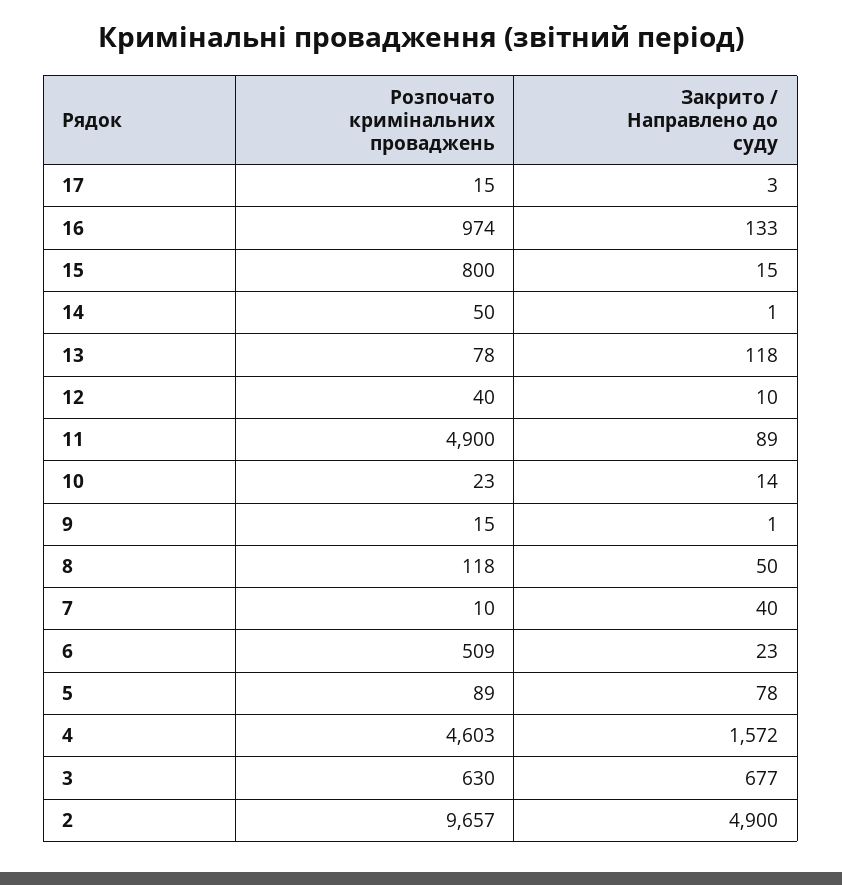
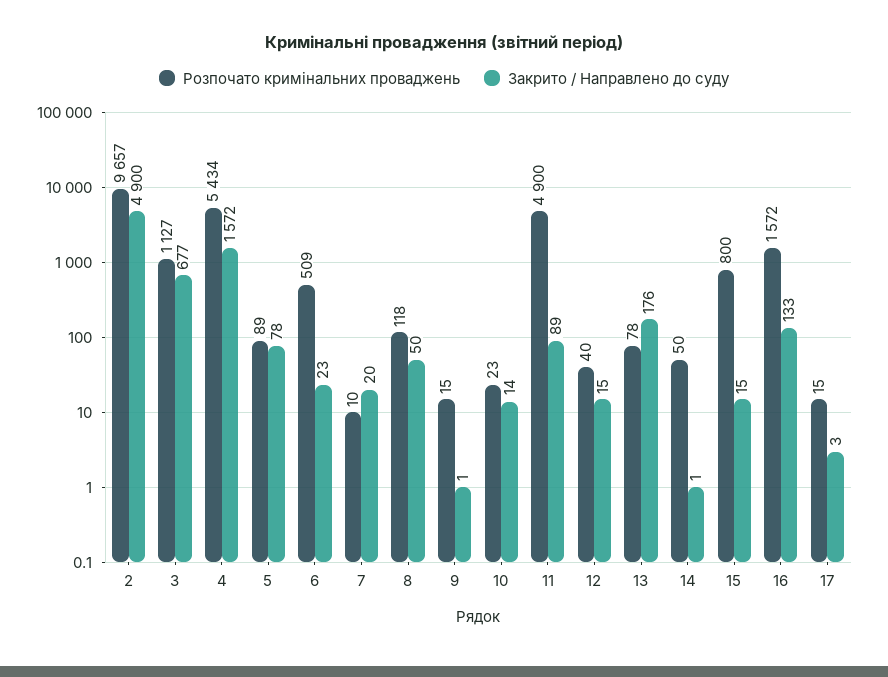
  {
    "Розпочато кримінальних проваджень": {
      "17": 15,
-     "16": 974,
+     "16": 1572,
      "15": 800,
      "14": 50,
      "13": 78,
      "12": 40,
      "11": 4900,
      "10": 23,
      "9": 15,
      "8": 118,
      "7": 10,
      "6": 509,
      "5": 89,
-     "4": 4603,
+     "4": 5434,
-     "3": 630,
+     "3": 1127,
      "2": 9657
    },
    "Закрито / Направлено до суду": {
      "17": 3,
      "16": 133,
      "15": 15,
      "14": 1,
-     "13": 118,
+     "13": 176,
-     "12": 10,
+     "12": 15,
      "11": 89,
      "10": 14,
      "9": 1,
      "8": 50,
-     "7": 40,
+     "7": 20,
      "6": 23,
      "5": 78,
      "4": 1572,
      "3": 677,
      "2": 4900
    }
  }

